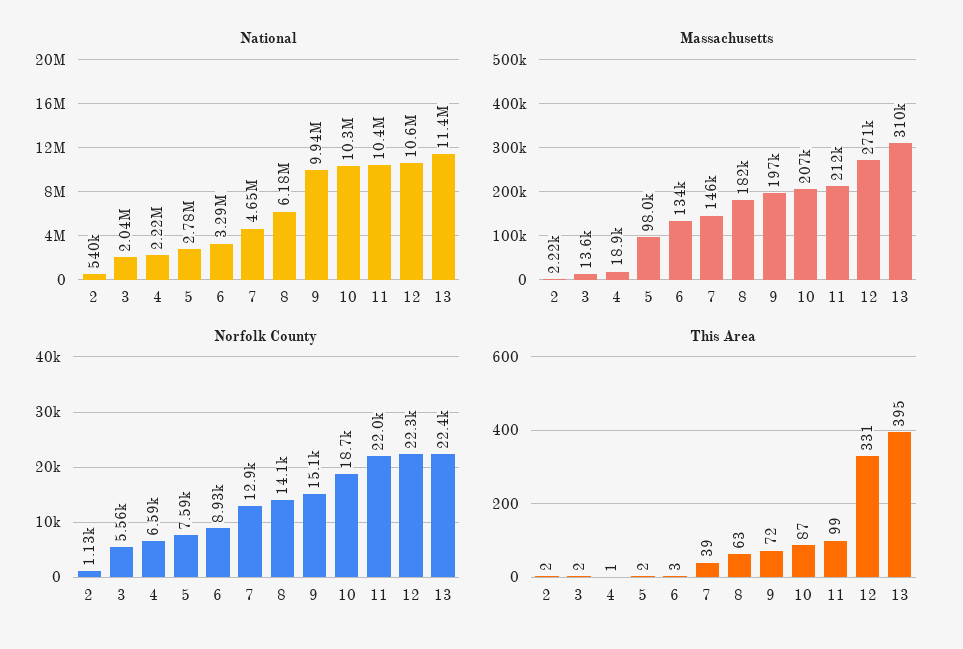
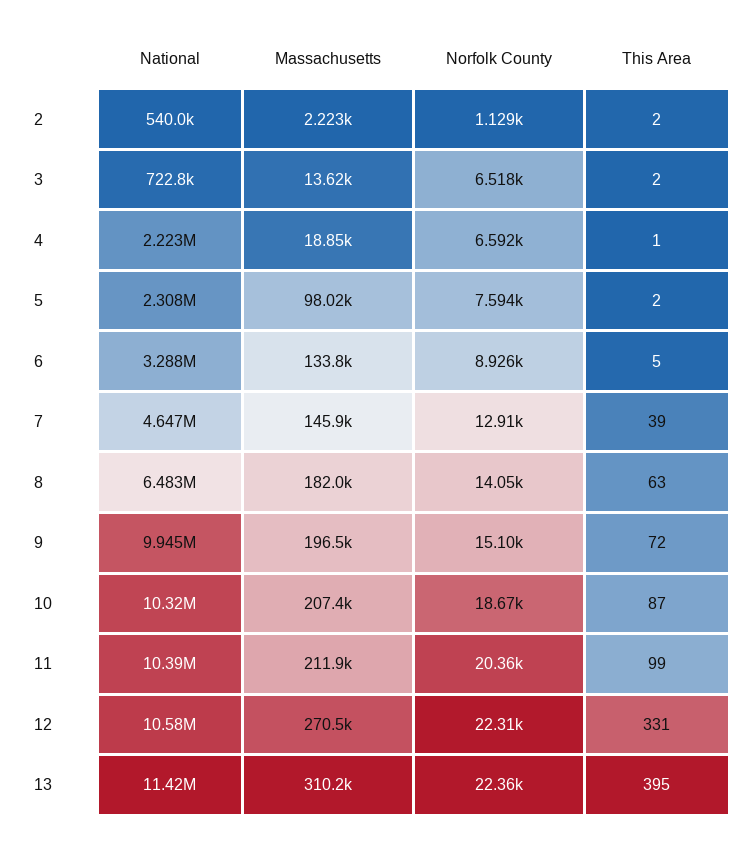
  {
    "National": {
      "2": 540000,
-     "3": 2040000,
+     "3": 722800,
      "4": 2223000,
-     "5": 2780000,
+     "5": 2308000,
      "6": 3288000,
      "7": 4647000,
-     "8": 6180000,
+     "8": 6483000,
      "9": 9945000,
      "10": 10320000,
      "11": 10390000,
      "12": 10580000,
      "13": 11420000
    },
    "Massachusetts": {
      "2": 2223,
      "3": 13620,
      "4": 18850,
      "5": 98020,
      "6": 133800,
      "7": 145900,
      "8": 182000,
      "9": 196500,
      "10": 207400,
      "11": 211900,
      "12": 270500,
      "13": 310200
    },
    "Norfolk County": {
      "2": 1129,
-     "3": 5560,
+     "3": 6518,
      "4": 6592,
      "5": 7594,
      "6": 8926,
      "7": 12910,
      "8": 14050,
      "9": 15100,
      "10": 18670,
-     "11": 22000,
+     "11": 20360,
      "12": 22310,
      "13": 22360
    },
    "This Area": {
      "2": 2,
      "3": 2,
      "4": 1,
      "5": 2,
-     "6": 3,
+     "6": 5,
      "7": 39,
      "8": 63,
      "9": 72,
      "10": 87,
      "11": 99,
      "12": 331,
      "13": 395
    }
  }

